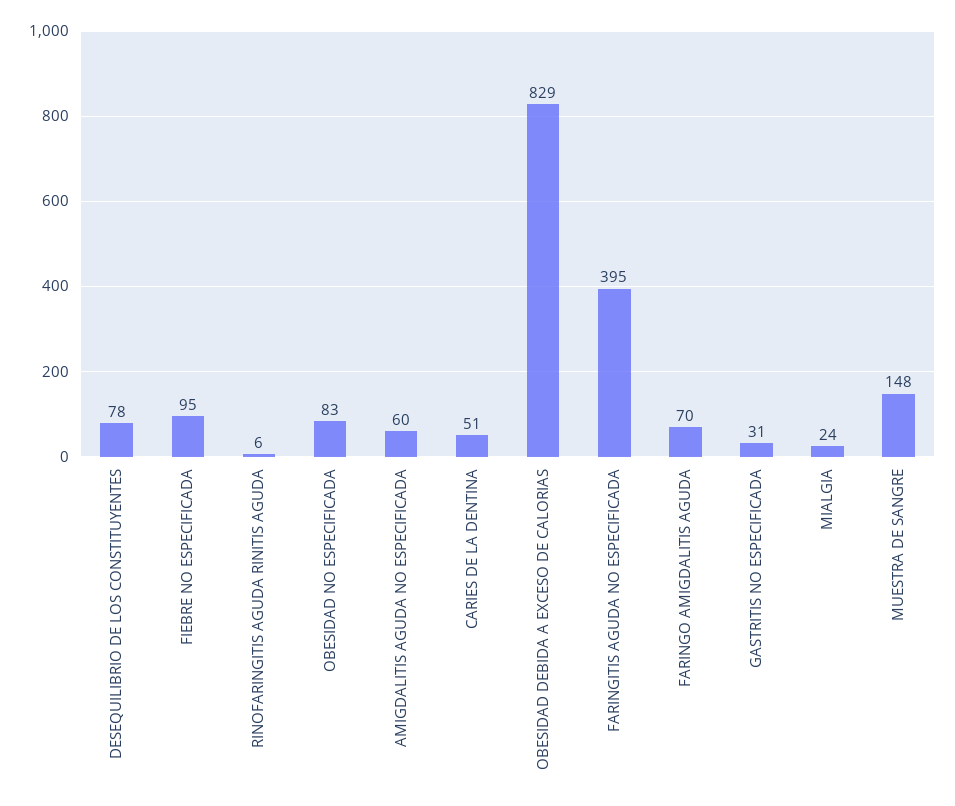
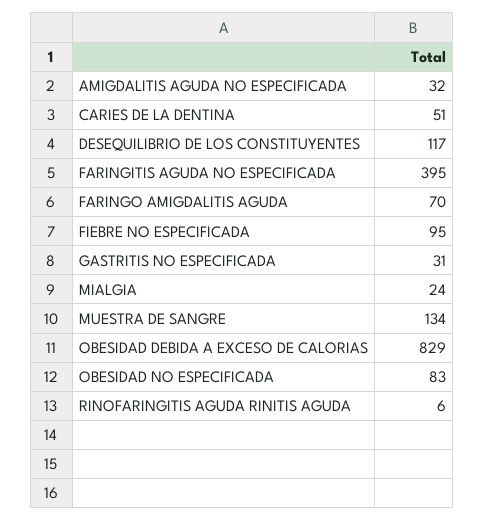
  {
-   "DESEQUILIBRIO DE LOS CONSTITUYENTES": 78,
+   "DESEQUILIBRIO DE LOS CONSTITUYENTES": 117,
    "FIEBRE NO ESPECIFICADA": 95,
    "RINOFARINGITIS AGUDA RINITIS AGUDA": 6,
    "OBESIDAD NO ESPECIFICADA": 83,
-   "AMIGDALITIS AGUDA NO ESPECIFICADA": 60,
+   "AMIGDALITIS AGUDA NO ESPECIFICADA": 32,
    "CARIES DE LA DENTINA": 51,
    "OBESIDAD DEBIDA A EXCESO DE CALORIAS": 829,
    "FARINGITIS AGUDA NO ESPECIFICADA": 395,
    "FARINGO AMIGDALITIS AGUDA": 70,
    "GASTRITIS NO ESPECIFICADA": 31,
    "MIALGIA": 24,
-   "MUESTRA DE SANGRE": 148
+   "MUESTRA DE SANGRE": 134
  }

